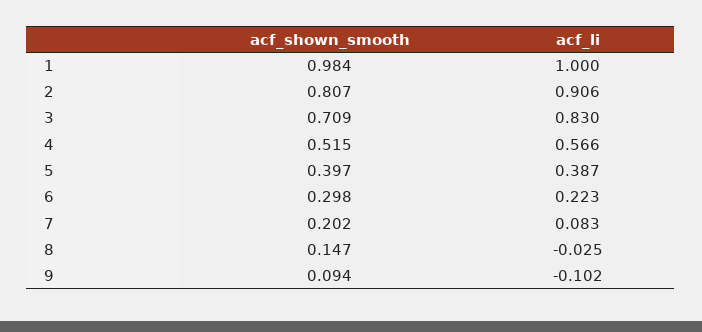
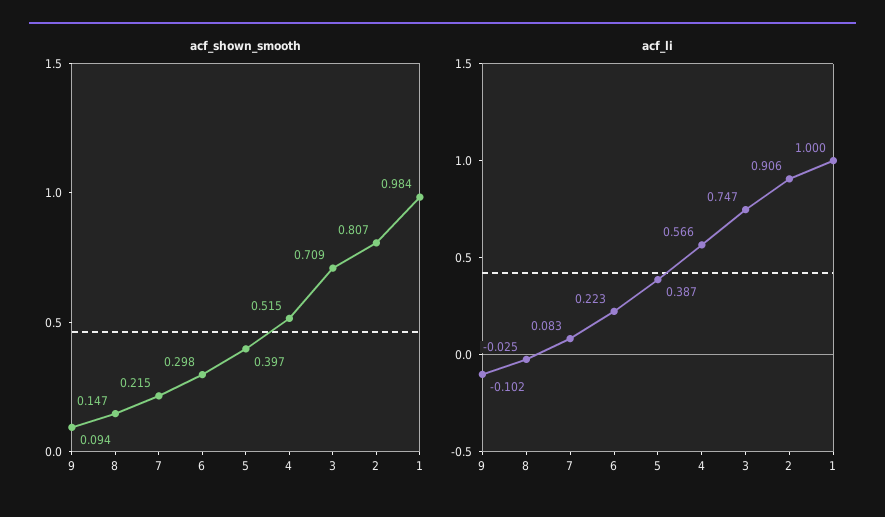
  {
    "acf_shown_smooth": {
      "1": 0.984,
      "2": 0.807,
      "3": 0.709,
      "4": 0.515,
      "5": 0.397,
      "6": 0.298,
-     "7": 0.202,
+     "7": 0.215,
      "8": 0.147,
      "9": 0.094
    },
    "acf_li": {
      "1": 1,
      "2": 0.906,
-     "3": 0.83,
+     "3": 0.747,
      "4": 0.566,
      "5": 0.387,
      "6": 0.223,
      "7": 0.083,
      "8": -0.025,
      "9": -0.102
    }
  }

